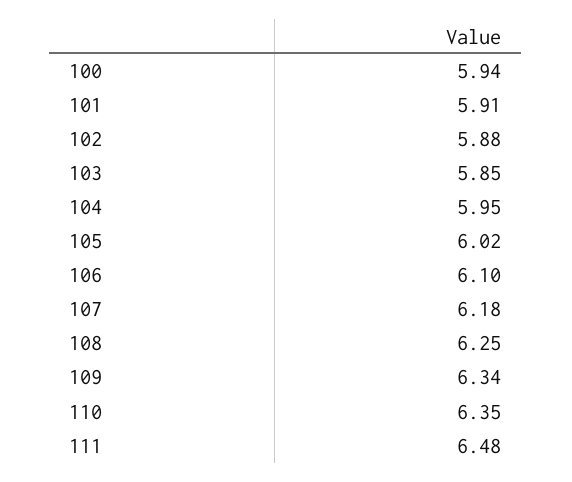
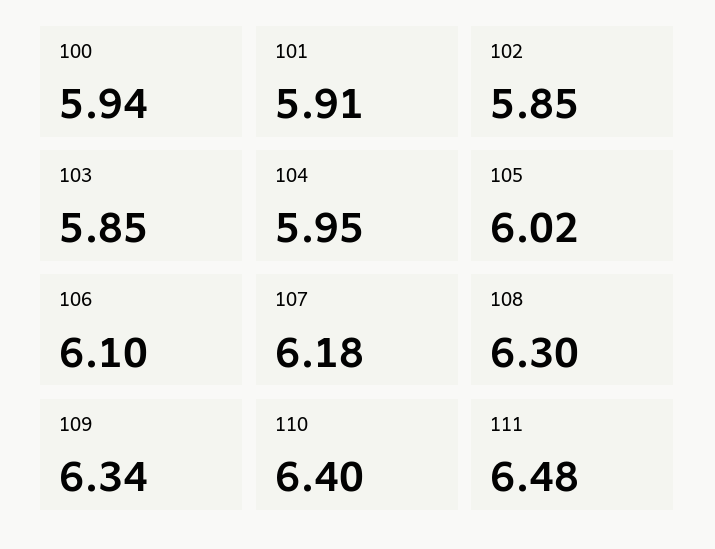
  {
    "100": 5.94,
    "101": 5.91,
-   "102": 5.88,
+   "102": 5.85,
    "103": 5.85,
    "104": 5.95,
    "105": 6.02,
    "106": 6.1,
    "107": 6.18,
-   "108": 6.25,
+   "108": 6.3,
    "109": 6.34,
-   "110": 6.35,
+   "110": 6.4,
    "111": 6.48
  }

